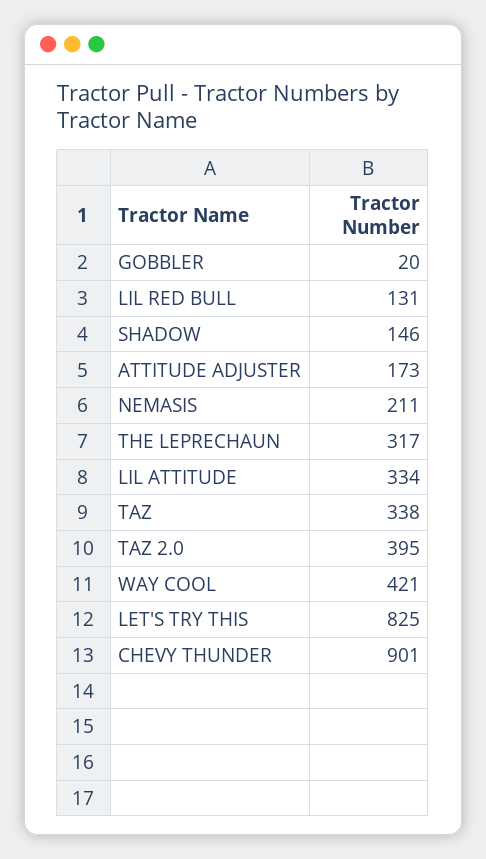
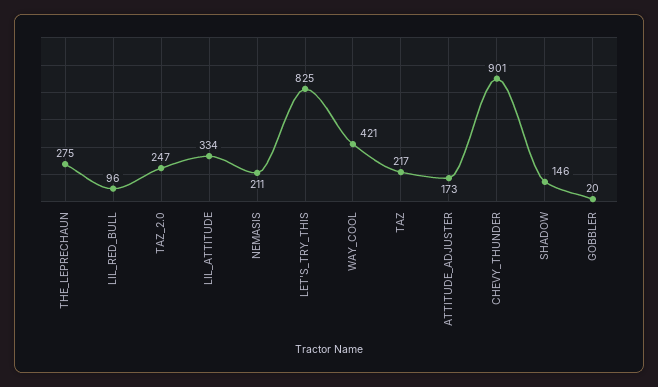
  {
    "GOBBLER": 20,
-   "LIL RED BULL": 131,
+   "LIL RED BULL": 96,
    "SHADOW": 146,
    "ATTITUDE ADJUSTER": 173,
    "NEMASIS": 211,
-   "THE LEPRECHAUN": 317,
+   "THE LEPRECHAUN": 275,
    "LIL ATTITUDE": 334,
-   "TAZ": 338,
+   "TAZ": 217,
-   "TAZ 2.0": 395,
+   "TAZ 2.0": 247,
    "WAY COOL": 421,
    "LET'S TRY THIS": 825,
    "CHEVY THUNDER": 901
  }

